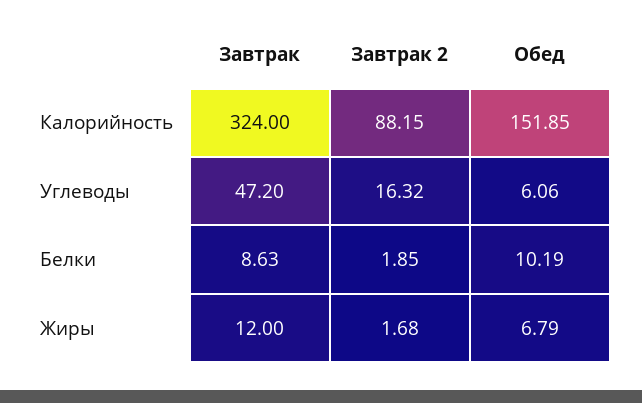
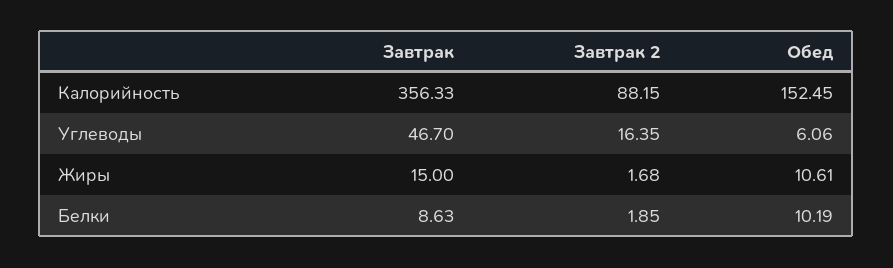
  {
    "Завтрак": {
-     "Калорийность": 324,
+     "Калорийность": 356.33,
-     "Углеводы": 47.2,
+     "Углеводы": 46.7,
      "Белки": 8.63,
-     "Жиры": 12
+     "Жиры": 15
    },
    "Завтрак 2": {
      "Калорийность": 88.15,
-     "Углеводы": 16.32,
+     "Углеводы": 16.35,
      "Белки": 1.85,
      "Жиры": 1.68
    },
    "Обед": {
-     "Калорийность": 151.85,
+     "Калорийность": 152.45,
      "Углеводы": 6.06,
      "Белки": 10.19,
-     "Жиры": 6.79
+     "Жиры": 10.61
    }
  }

